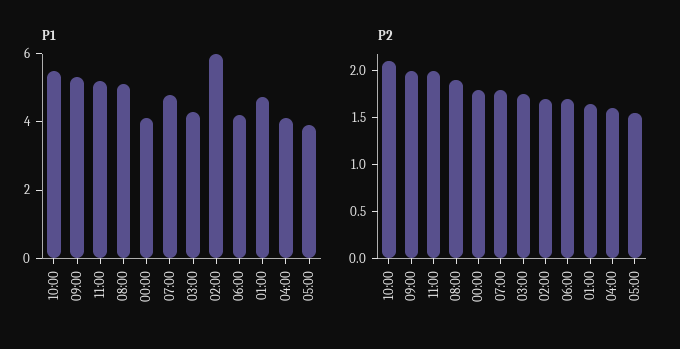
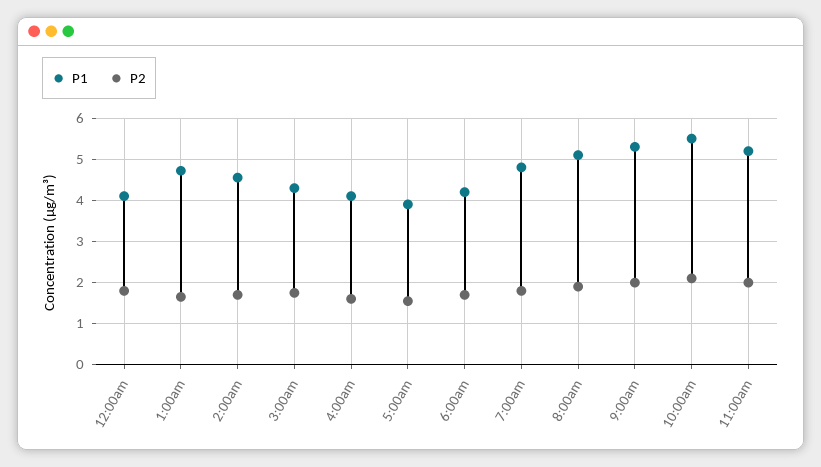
  {
    "P1": {
      "10:00": 5.6,
      "09:00": 5.4,
      "11:00": 5.2,
      "08:00": 5.2,
      "00:00": 4.2,
      "07:00": 4.8,
      "03:00": 4.4,
-     "02:00": 6,
+     "02:00": 4.6,
      "06:00": 4.2,
      "01:00": 4.8,
      "04:00": 4.2,
      "05:00": 4
    },
    "P2": {
      "10:00": 2.1,
      "09:00": 2,
      "11:00": 2,
      "08:00": 1.9,
      "00:00": 1.8,
      "07:00": 1.8,
      "03:00": 1.8,
      "02:00": 1.7,
      "06:00": 1.7,
      "01:00": 1.7,
      "04:00": 1.6,
      "05:00": 1.6
    }
  }

